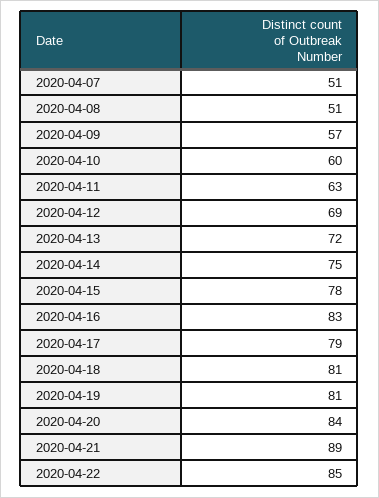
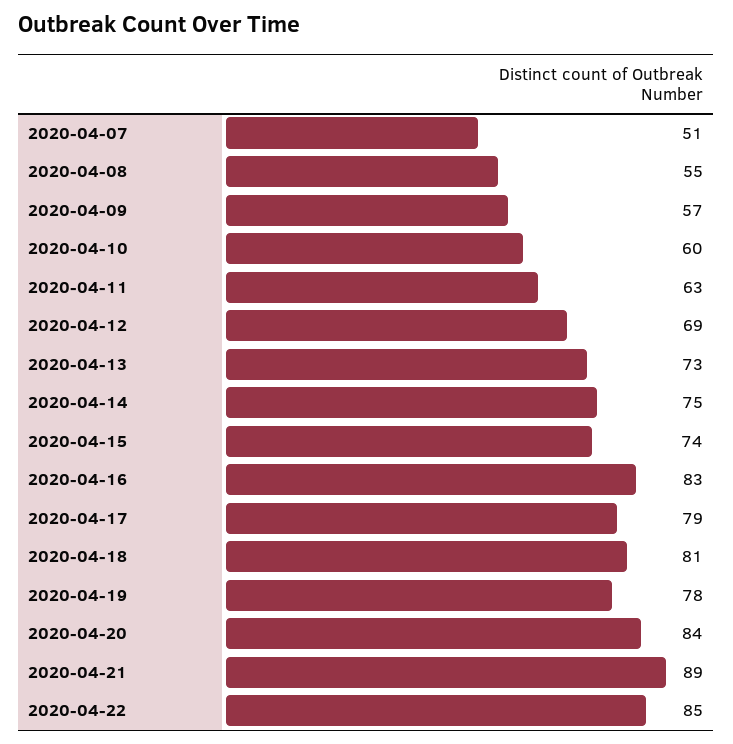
  {
    "2020-04-07": 51,
-   "2020-04-08": 51,
+   "2020-04-08": 55,
    "2020-04-09": 57,
    "2020-04-10": 60,
    "2020-04-11": 63,
    "2020-04-12": 69,
-   "2020-04-13": 72,
+   "2020-04-13": 73,
    "2020-04-14": 75,
-   "2020-04-15": 78,
+   "2020-04-15": 74,
    "2020-04-16": 83,
    "2020-04-17": 79,
    "2020-04-18": 81,
-   "2020-04-19": 81,
+   "2020-04-19": 78,
    "2020-04-20": 84,
    "2020-04-21": 89,
    "2020-04-22": 85
  }

